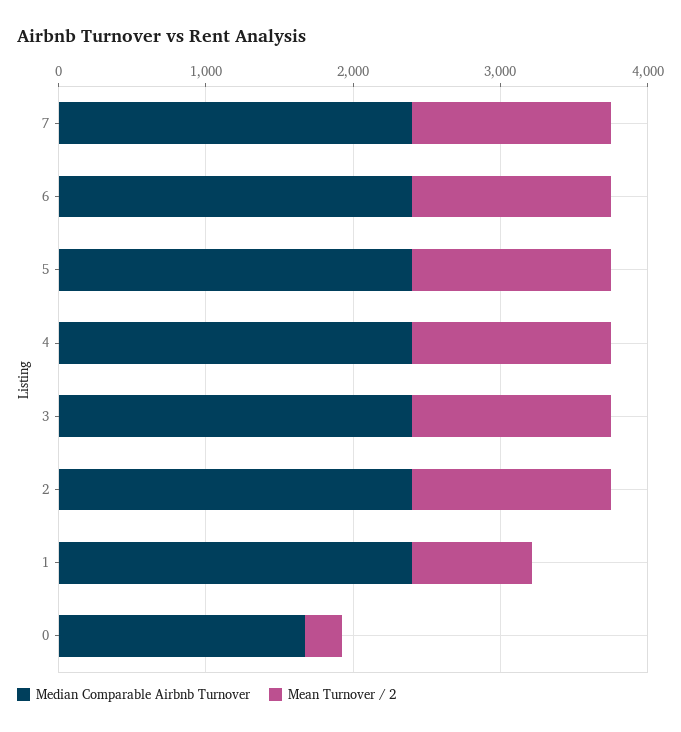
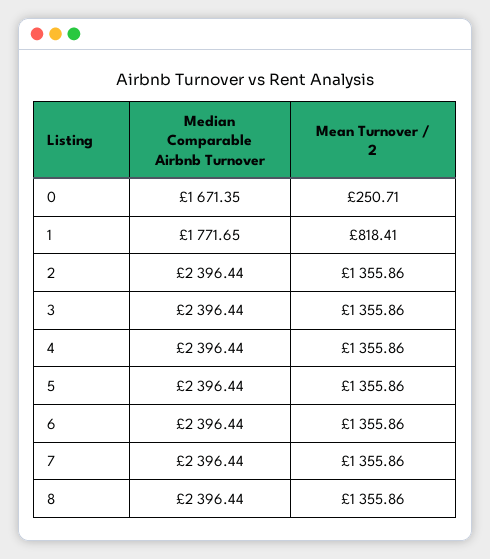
  {
    "Median Comparable Airbnb Turnover": {
      "7": 2396.44,
      "6": 2396.44,
      "5": 2396.44,
      "4": 2396.44,
      "3": 2396.44,
      "2": 2396.44,
-     "1": 2400,
+     "1": 1771.65,
-     "0": 1671.35
+     "0": 1671.35,
+     "8": 2396.44
    },
    "Mean Turnover / 2": {
      "7": 1355.86,
      "6": 1355.86,
      "5": 1355.86,
      "4": 1355.86,
      "3": 1355.86,
      "2": 1355.86,
      "1": 818.41,
-     "0": 250.71
+     "0": 250.71,
+     "8": 1355.86
    }
  }

